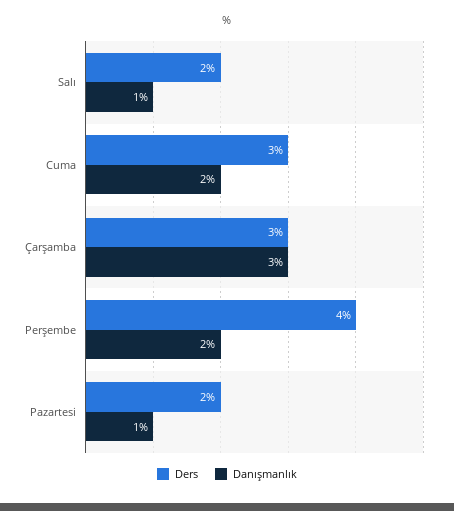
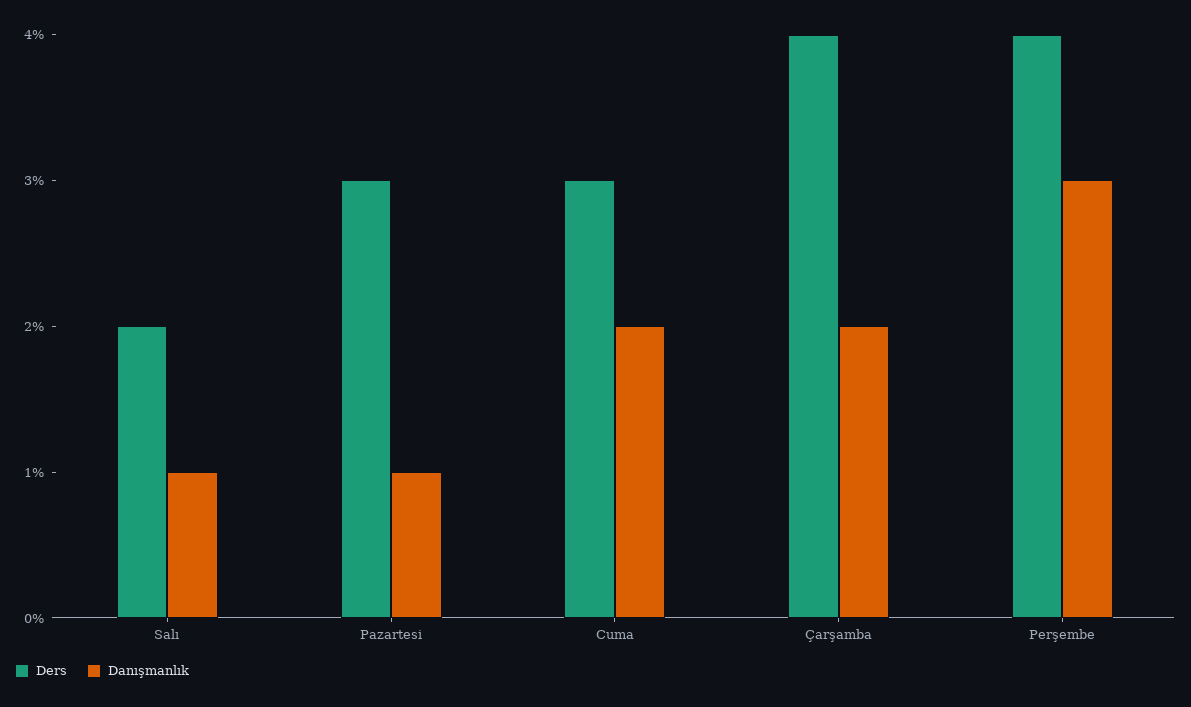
  {
    "Ders": {
      "Salı": 2,
      "Cuma": 3,
-     "Çarşamba": 3,
+     "Çarşamba": 4,
      "Perşembe": 4,
-     "Pazartesi": 2
+     "Pazartesi": 3
    },
    "Danışmanlık": {
      "Salı": 1,
      "Cuma": 2,
-     "Çarşamba": 3,
+     "Çarşamba": 2,
-     "Perşembe": 2,
+     "Perşembe": 3,
      "Pazartesi": 1
    }
  }

